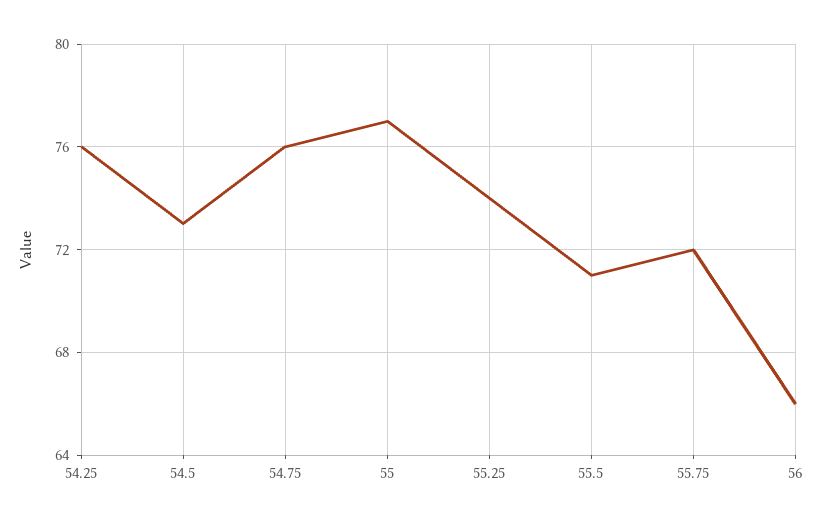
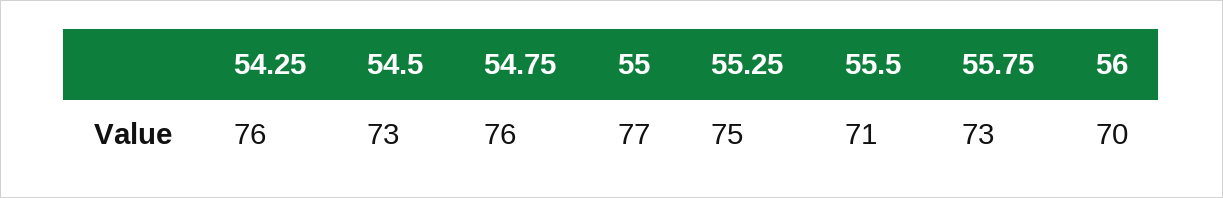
  {
    "54.25": 76,
    "54.5": 73,
    "54.75": 76,
    "55": 77,
-   "55.25": 74,
+   "55.25": 75,
    "55.5": 71,
-   "55.75": 72,
+   "55.75": 73,
-   "56": 66
+   "56": 70
  }

